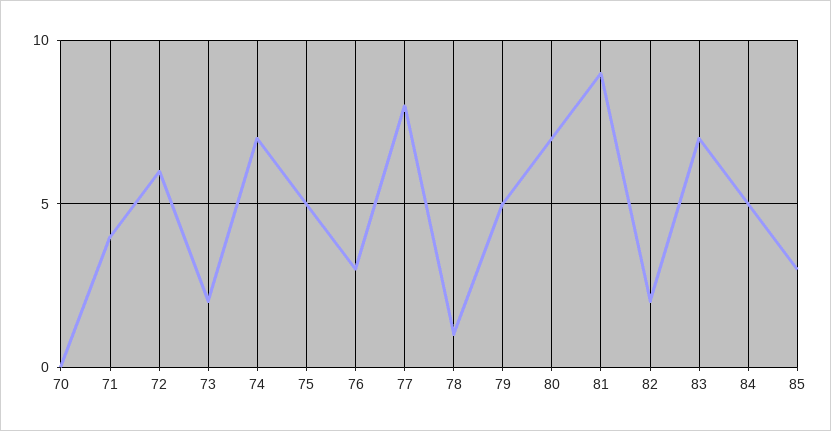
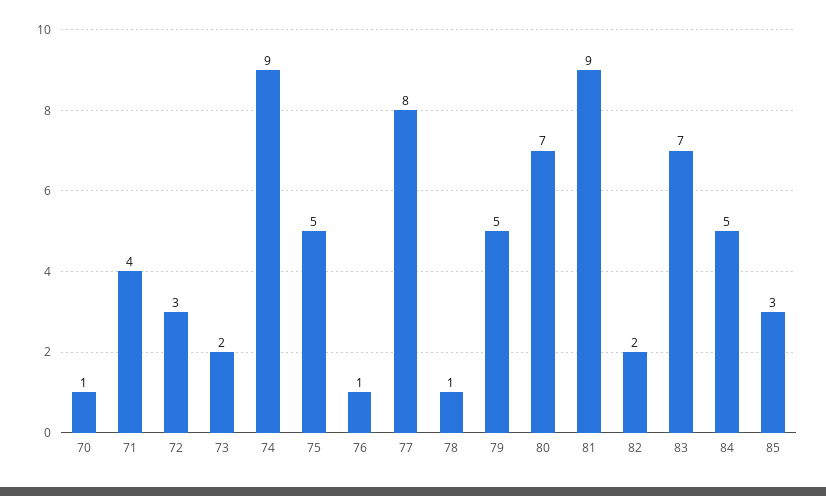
  {
-   "70": 0,
+   "70": 1,
    "71": 4,
-   "72": 6,
+   "72": 3,
    "73": 2,
-   "74": 7,
+   "74": 9,
    "75": 5,
-   "76": 3,
+   "76": 1,
    "77": 8,
    "78": 1,
    "79": 5,
    "80": 7,
    "81": 9,
    "82": 2,
    "83": 7,
    "84": 5,
    "85": 3
  }

